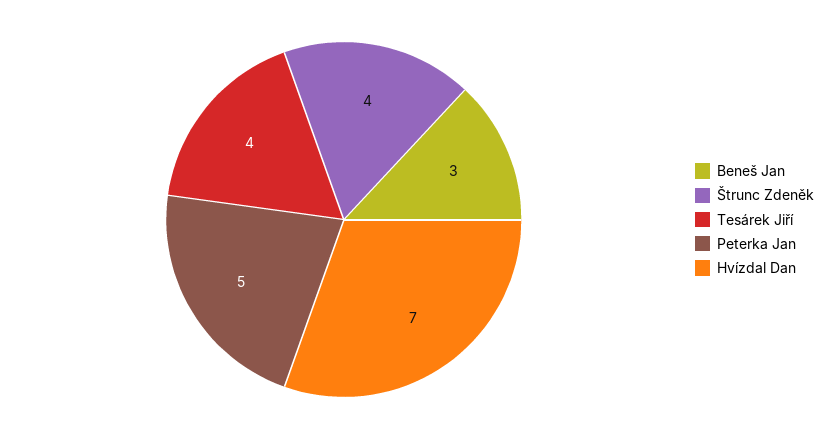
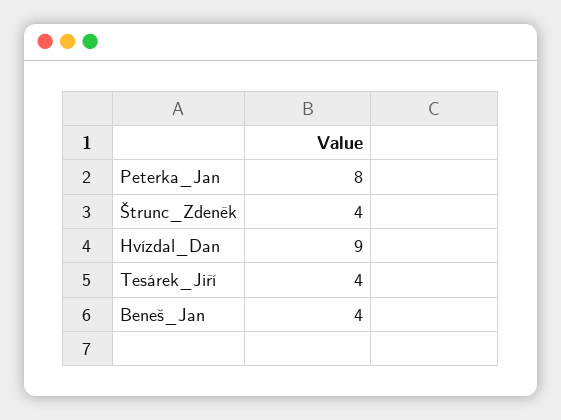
  {
-   "Beneš Jan": 3,
+   "Beneš Jan": 4,
    "Štrunc Zdeněk": 4,
    "Tesárek Jiří": 4,
-   "Peterka Jan": 5,
+   "Peterka Jan": 8,
-   "Hvízdal Dan": 7
+   "Hvízdal Dan": 9
  }

